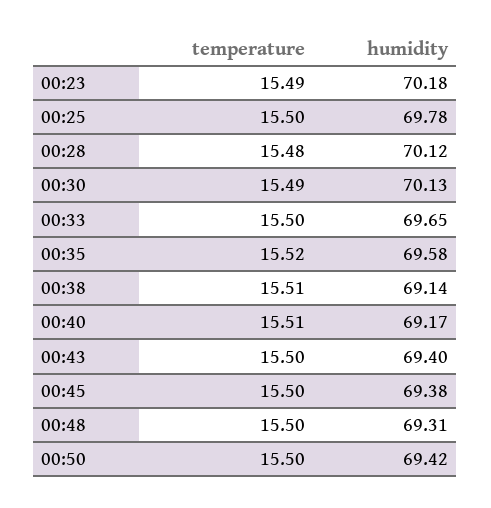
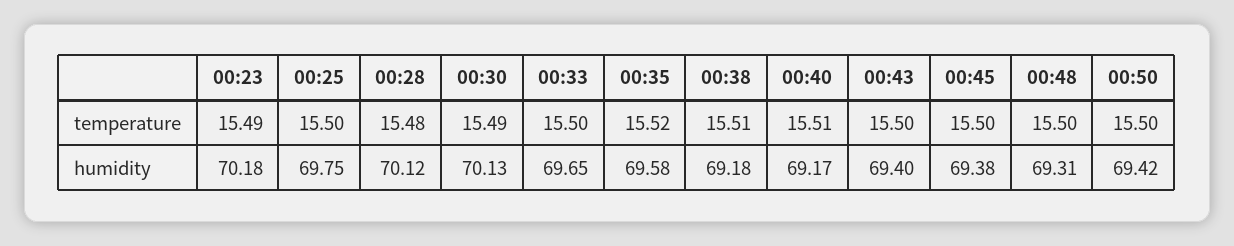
  {
    "temperature": {
      "00:23": 15.49,
      "00:25": 15.5,
      "00:28": 15.48,
      "00:30": 15.49,
      "00:33": 15.5,
      "00:35": 15.52,
      "00:38": 15.51,
      "00:40": 15.51,
      "00:43": 15.5,
      "00:45": 15.5,
      "00:48": 15.5,
      "00:50": 15.5
    },
    "humidity": {
      "00:23": 70.18,
-     "00:25": 69.78,
+     "00:25": 69.75,
      "00:28": 70.12,
      "00:30": 70.13,
      "00:33": 69.65,
      "00:35": 69.58,
-     "00:38": 69.14,
+     "00:38": 69.18,
      "00:40": 69.17,
      "00:43": 69.4,
      "00:45": 69.38,
      "00:48": 69.31,
      "00:50": 69.42
    }
  }

